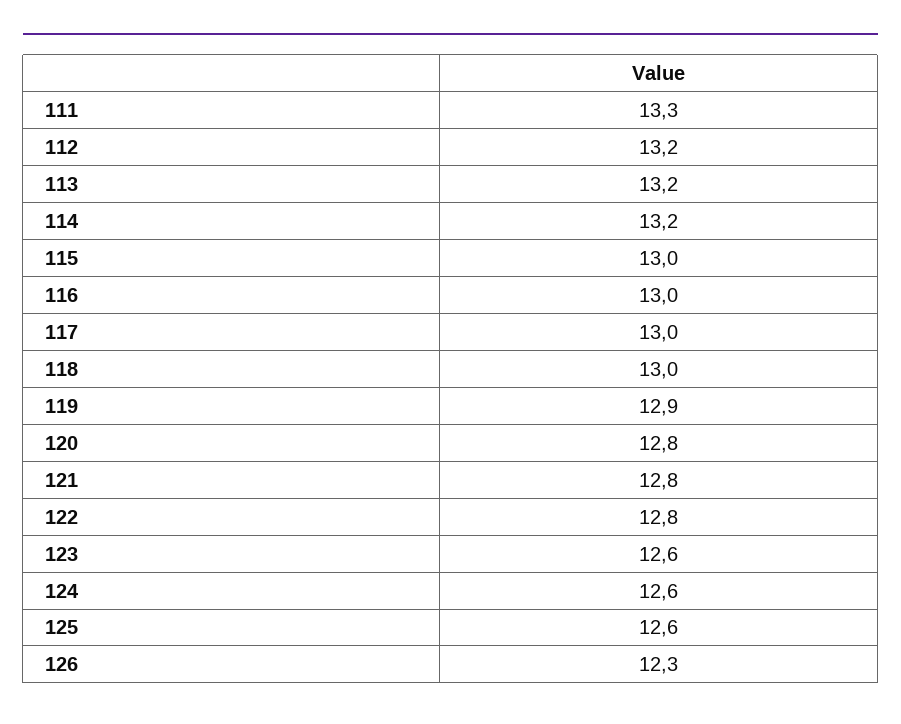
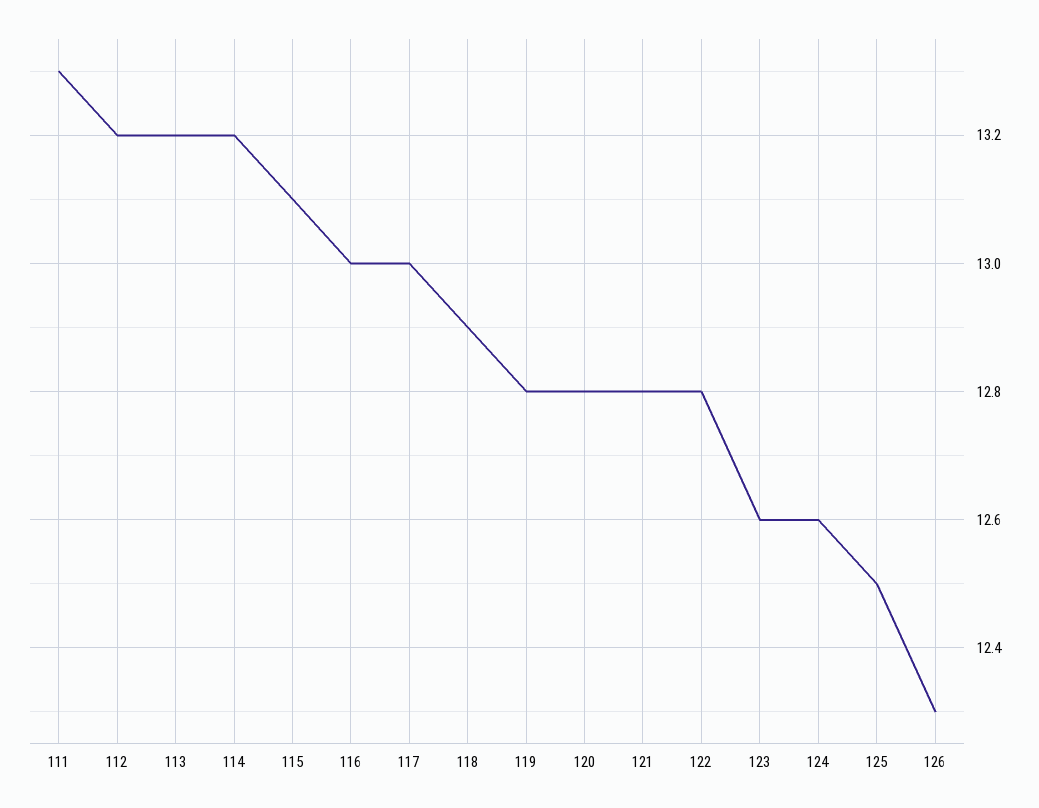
  {
    "111": 13.3,
    "112": 13.2,
    "113": 13.2,
    "114": 13.2,
-   "115": 13,
+   "115": 13.1,
    "116": 13,
    "117": 13,
-   "118": 13,
+   "118": 12.9,
-   "119": 12.9,
+   "119": 12.8,
    "120": 12.8,
    "121": 12.8,
    "122": 12.8,
    "123": 12.6,
    "124": 12.6,
-   "125": 12.6,
+   "125": 12.5,
    "126": 12.3
  }

